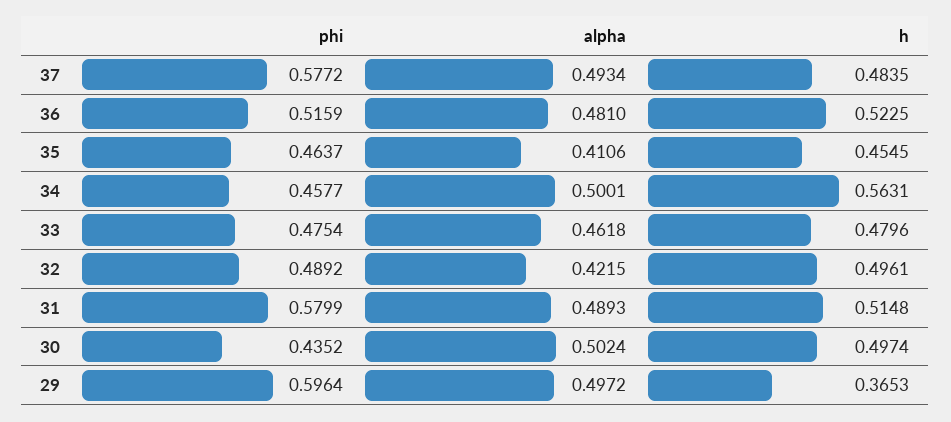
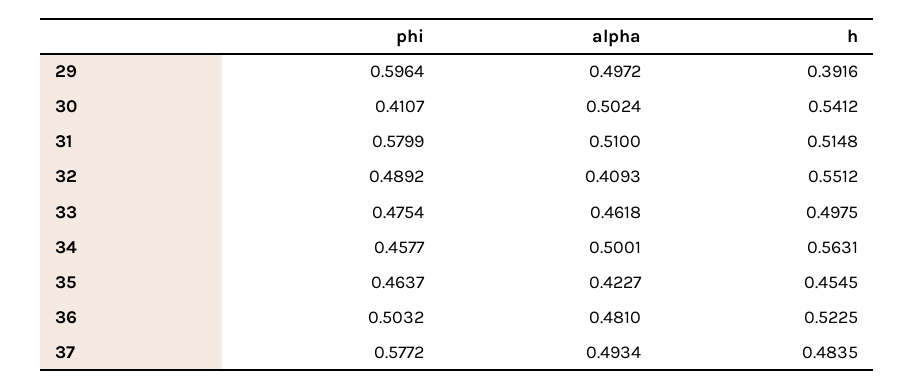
  {
    "phi": {
      "37": 0.5772,
-     "36": 0.5159,
+     "36": 0.5032,
      "35": 0.4637,
      "34": 0.4577,
      "33": 0.4754,
      "32": 0.4892,
      "31": 0.5799,
-     "30": 0.4352,
+     "30": 0.4107,
      "29": 0.5964
    },
    "alpha": {
      "37": 0.4934,
      "36": 0.481,
-     "35": 0.4106,
+     "35": 0.4227,
      "34": 0.5001,
      "33": 0.4618,
-     "32": 0.4215,
+     "32": 0.4093,
-     "31": 0.4893,
+     "31": 0.51,
      "30": 0.5024,
      "29": 0.4972
    },
    "h": {
      "37": 0.4835,
      "36": 0.5225,
      "35": 0.4545,
      "34": 0.5631,
-     "33": 0.4796,
+     "33": 0.4975,
-     "32": 0.4961,
+     "32": 0.5512,
      "31": 0.5148,
-     "30": 0.4974,
+     "30": 0.5412,
-     "29": 0.3653
+     "29": 0.3916
    }
  }

